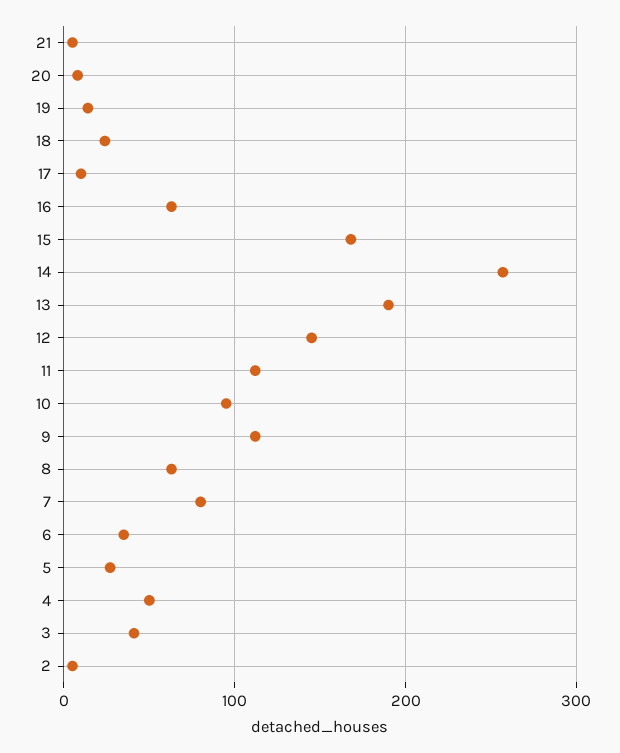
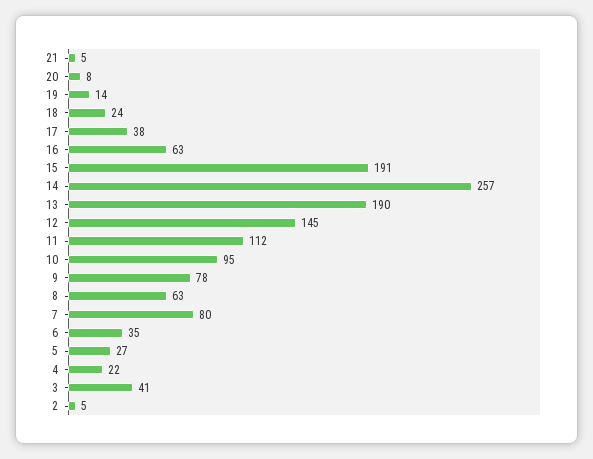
  {
    "21": 5,
    "20": 8,
    "19": 14,
    "18": 24,
-   "17": 10,
+   "17": 38,
    "16": 63,
-   "15": 170,
+   "15": 191,
    "14": 257,
    "13": 190,
    "12": 145,
    "11": 112,
    "10": 95,
-   "9": 110,
+   "9": 78,
    "8": 63,
    "7": 80,
    "6": 35,
    "5": 27,
-   "4": 50,
+   "4": 22,
    "3": 41,
    "2": 5
  }

